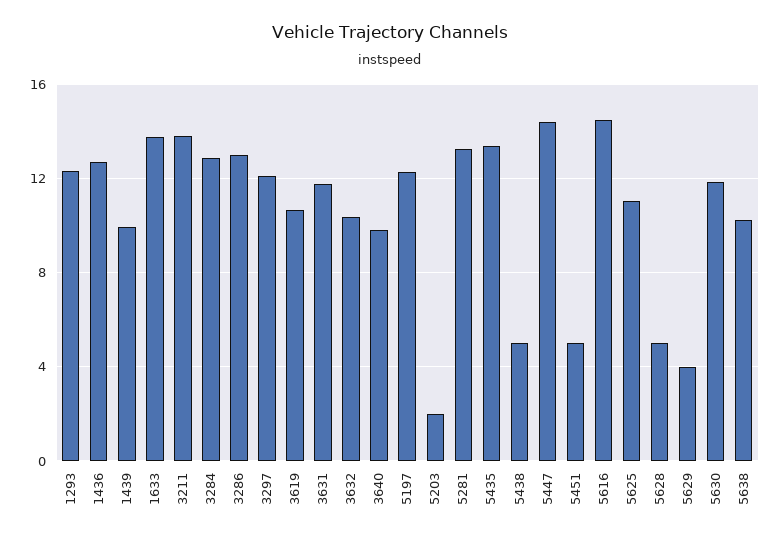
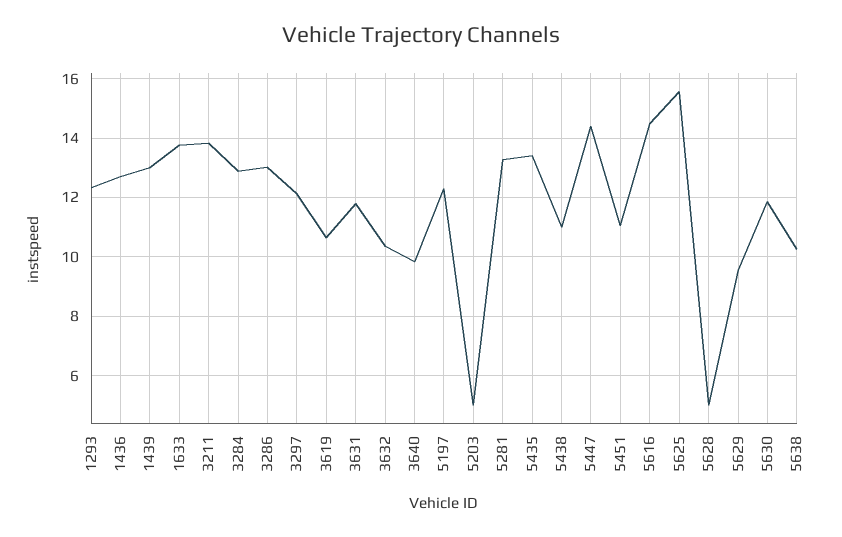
  {
    "1293": 12.25,
    "1436": 12.75,
-   "1439": 10,
+   "1439": 13,
    "1633": 13.75,
    "3211": 13.75,
    "3284": 13,
    "3286": 13,
    "3297": 12.25,
    "3619": 10.75,
    "3631": 11.75,
    "3632": 10.25,
    "3640": 9.75,
    "5197": 12.25,
-   "5203": 2,
+   "5203": 5,
    "5281": 13.25,
    "5435": 13.5,
-   "5438": 5,
+   "5438": 11,
    "5447": 14.5,
-   "5451": 5,
+   "5451": 11,
    "5616": 14.5,
-   "5625": 11,
+   "5625": 15.5,
    "5628": 5,
-   "5629": 4,
+   "5629": 9.5,
    "5630": 11.75,
    "5638": 10.25
  }

